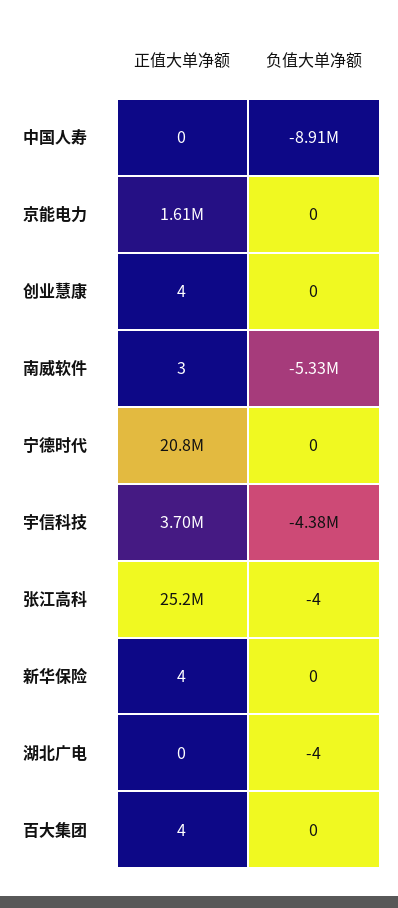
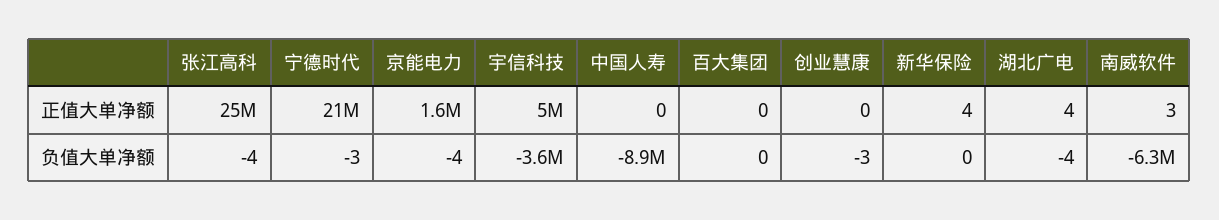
  {
    "正值大单净额": {
      "中国人寿": 0,
      "京能电力": 1610000,
-     "创业慧康": 4,
+     "创业慧康": 0,
      "南威软件": 3,
      "宁德时代": 20800000,
-     "宇信科技": 3700000,
+     "宇信科技": 5000000,
      "张江高科": 25200000,
      "新华保险": 4,
-     "湖北广电": 0,
+     "湖北广电": 4,
-     "百大集团": 4
+     "百大集团": 0
    },
    "负值大单净额": {
      "中国人寿": -8910000,
-     "京能电力": 0,
+     "京能电力": -4,
-     "创业慧康": 0,
+     "创业慧康": -3,
-     "南威软件": -5330000,
+     "南威软件": -6300000,
-     "宁德时代": 0,
+     "宁德时代": -3,
-     "宇信科技": -4380000,
+     "宇信科技": -3600000,
      "张江高科": -4,
      "新华保险": 0,
      "湖北广电": -4,
      "百大集团": 0
    }
  }

